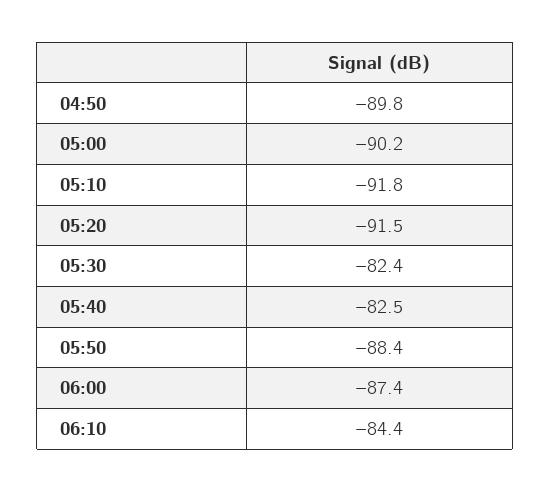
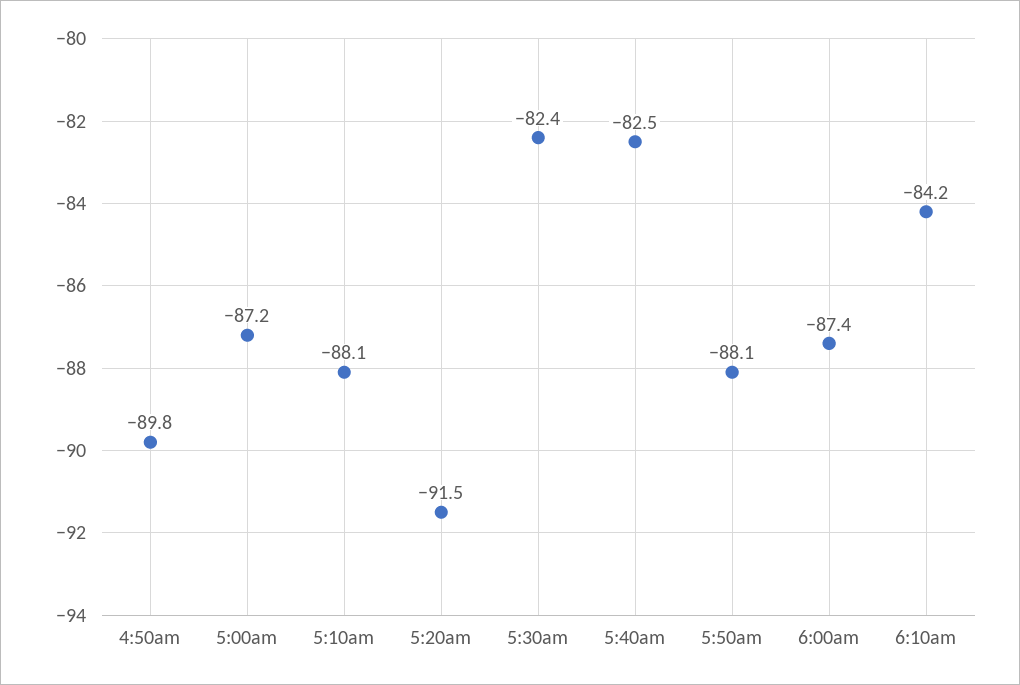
  {
    "04:50": -89.8,
-   "05:00": -90.2,
+   "05:00": -87.2,
-   "05:10": -91.8,
+   "05:10": -88.1,
    "05:20": -91.5,
    "05:30": -82.4,
    "05:40": -82.5,
-   "05:50": -88.4,
+   "05:50": -88.1,
    "06:00": -87.4,
-   "06:10": -84.4
+   "06:10": -84.2
  }

